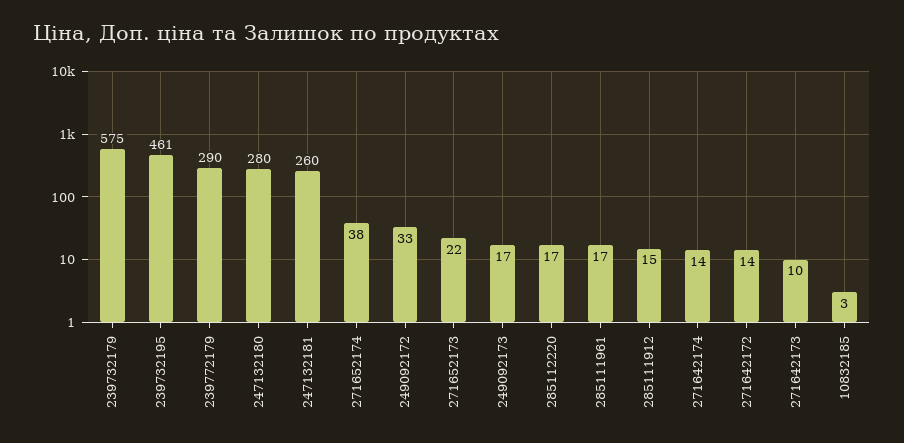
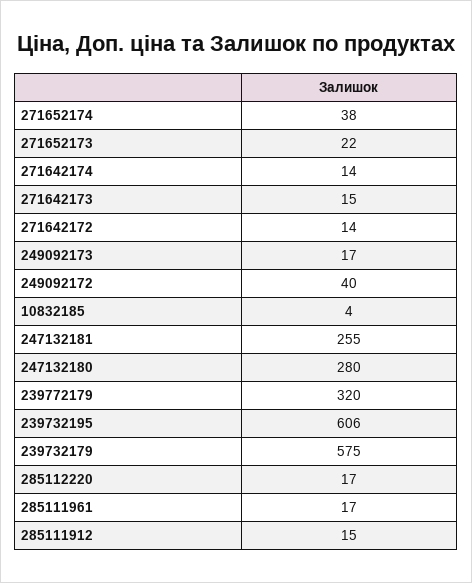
  {
    "239732179": 575,
-   "239732195": 461,
+   "239732195": 606,
-   "239772179": 290,
+   "239772179": 320,
    "247132180": 280,
-   "247132181": 260,
+   "247132181": 255,
    "271652174": 38,
-   "249092172": 33,
+   "249092172": 40,
    "271652173": 22,
    "249092173": 17,
    "285112220": 17,
    "285111961": 17,
    "285111912": 15,
    "271642174": 14,
    "271642172": 14,
-   "271642173": 10,
+   "271642173": 15,
-   "10832185": 3
+   "10832185": 4
  }

